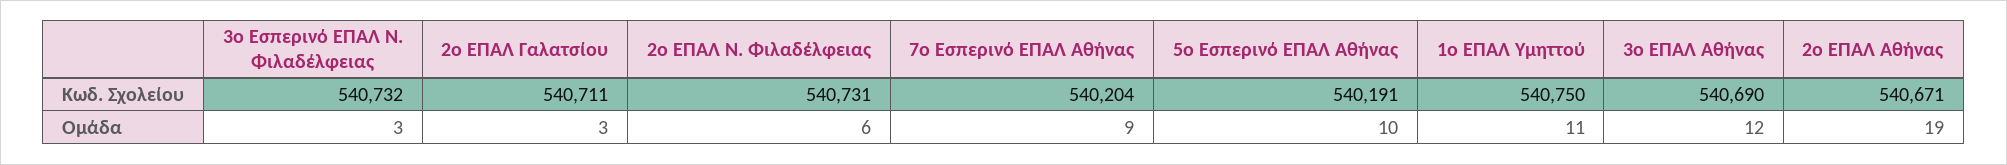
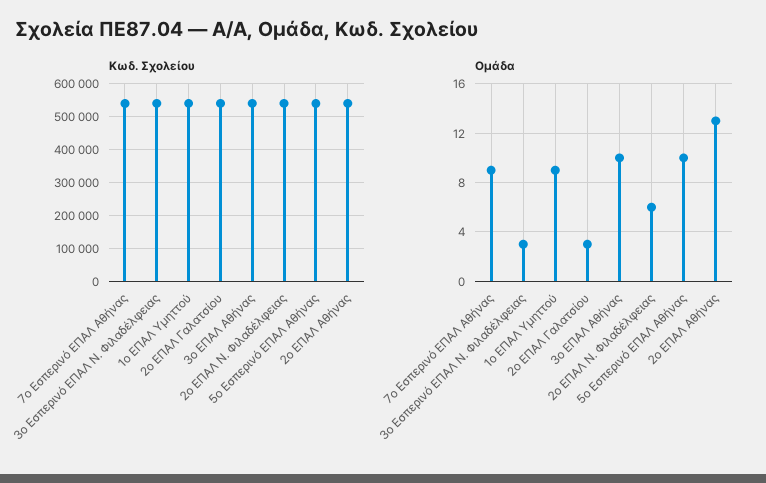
  {
    "Κωδ. Σχολείου": {
      "3ο Εσπερινό ΕΠΑΛ Ν. Φιλαδέλφειας": 540732,
      "2ο ΕΠΑΛ Γαλατσίου": 540711,
      "2ο ΕΠΑΛ Ν. Φιλαδέλφειας": 540731,
      "7ο Εσπερινό ΕΠΑΛ Αθήνας": 540204,
      "5ο Εσπερινό ΕΠΑΛ Αθήνας": 540191,
      "1ο ΕΠΑΛ Υμηττού": 540750,
      "3ο ΕΠΑΛ Αθήνας": 540690,
      "2ο ΕΠΑΛ Αθήνας": 540671
    },
    "Ομάδα": {
      "3ο Εσπερινό ΕΠΑΛ Ν. Φιλαδέλφειας": 3,
      "2ο ΕΠΑΛ Γαλατσίου": 3,
      "2ο ΕΠΑΛ Ν. Φιλαδέλφειας": 6,
      "7ο Εσπερινό ΕΠΑΛ Αθήνας": 9,
      "5ο Εσπερινό ΕΠΑΛ Αθήνας": 10,
-     "1ο ΕΠΑΛ Υμηττού": 11,
+     "1ο ΕΠΑΛ Υμηττού": 9,
-     "3ο ΕΠΑΛ Αθήνας": 12,
+     "3ο ΕΠΑΛ Αθήνας": 10,
-     "2ο ΕΠΑΛ Αθήνας": 19
+     "2ο ΕΠΑΛ Αθήνας": 13
    }
  }

